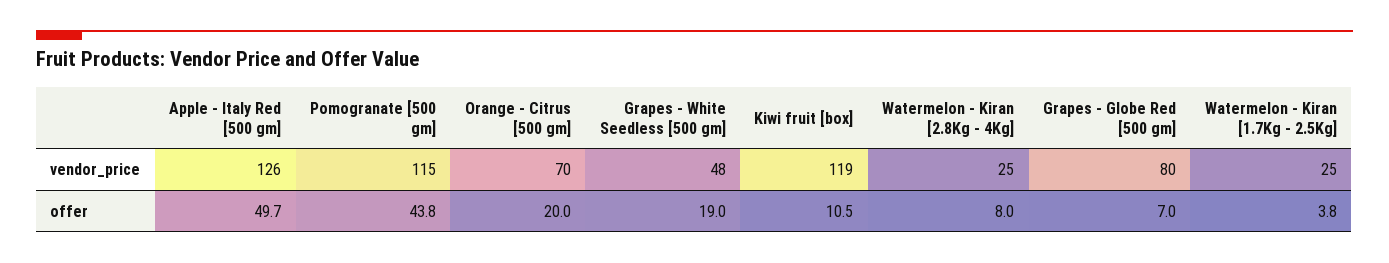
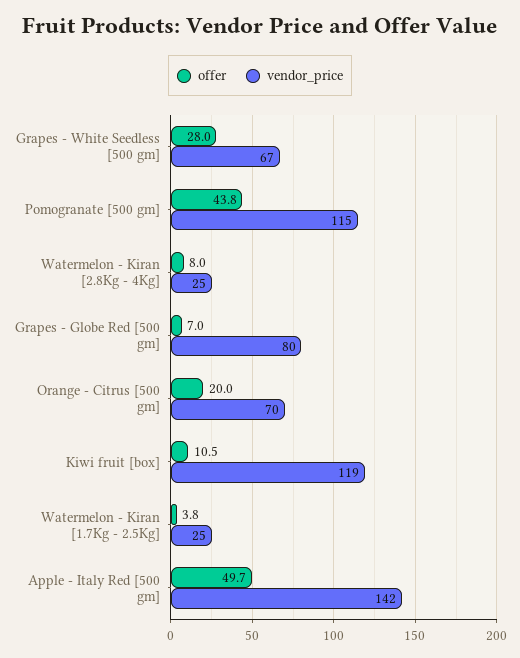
  {
    "vendor_price": {
-     "Apple - Italy Red [500 gm]": 126,
+     "Apple - Italy Red [500 gm]": 142,
      "Pomogranate [500 gm]": 115,
      "Orange - Citrus [500 gm]": 70,
-     "Grapes - White Seedless [500 gm]": 48,
+     "Grapes - White Seedless [500 gm]": 67,
      "Kiwi fruit [box]": 119,
      "Watermelon - Kiran [2.8Kg - 4Kg]": 25,
      "Grapes - Globe Red [500 gm]": 80,
      "Watermelon - Kiran [1.7Kg - 2.5Kg]": 25
    },
    "offer": {
      "Apple - Italy Red [500 gm]": 49.7,
      "Pomogranate [500 gm]": 43.8,
      "Orange - Citrus [500 gm]": 20,
-     "Grapes - White Seedless [500 gm]": 19,
+     "Grapes - White Seedless [500 gm]": 28,
      "Kiwi fruit [box]": 10.5,
      "Watermelon - Kiran [2.8Kg - 4Kg]": 8,
      "Grapes - Globe Red [500 gm]": 7,
      "Watermelon - Kiran [1.7Kg - 2.5Kg]": 3.8
    }
  }

